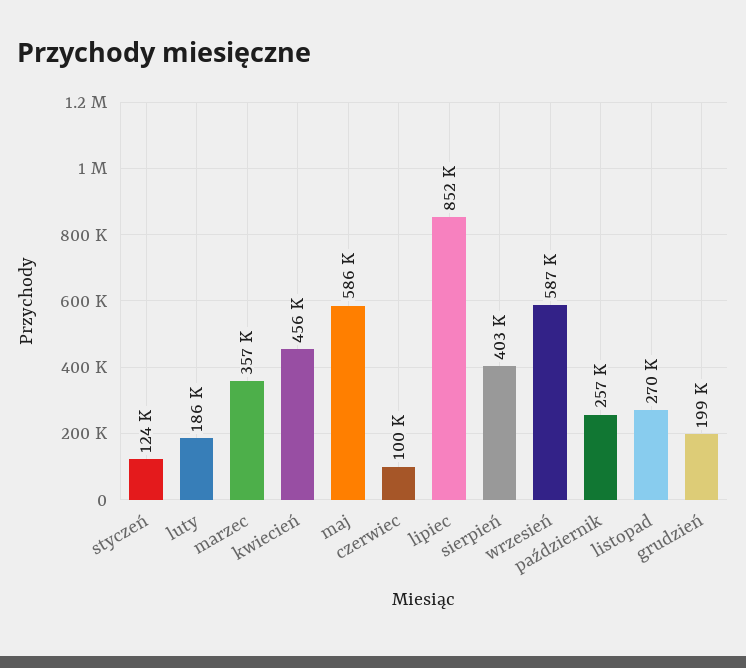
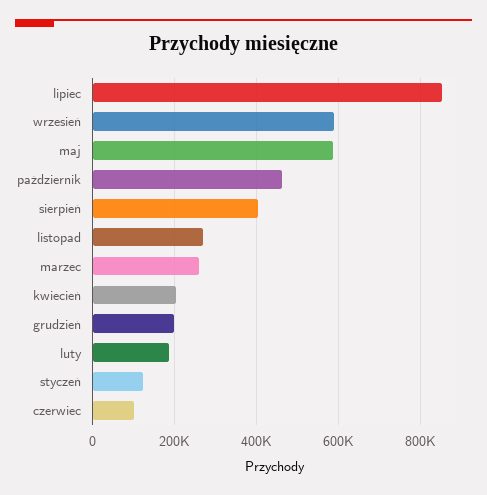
  {
    "styczeń": 124000,
    "luty": 186000,
-   "marzec": 357000,
+   "marzec": 260000,
-   "kwiecień": 456000,
+   "kwiecień": 200000,
    "maj": 586000,
    "czerwiec": 100000,
    "lipiec": 852000,
    "sierpień": 403000,
    "wrzesień": 587000,
-   "październik": 257000,
+   "październik": 460000,
    "listopad": 270000,
    "grudzień": 199000
  }

